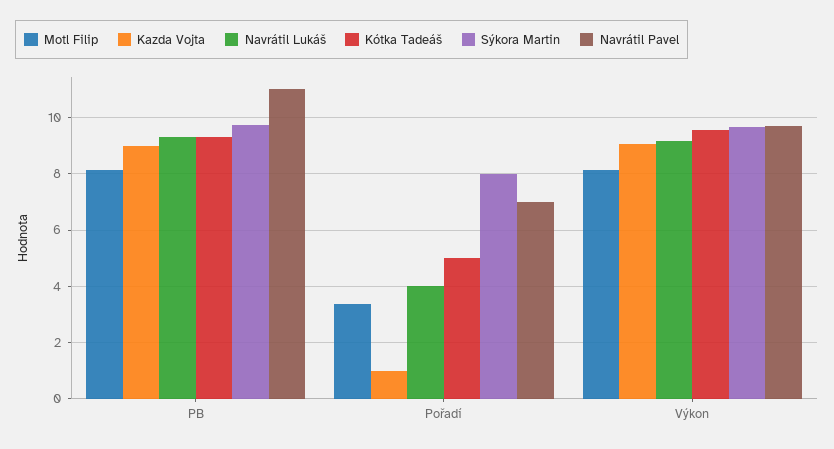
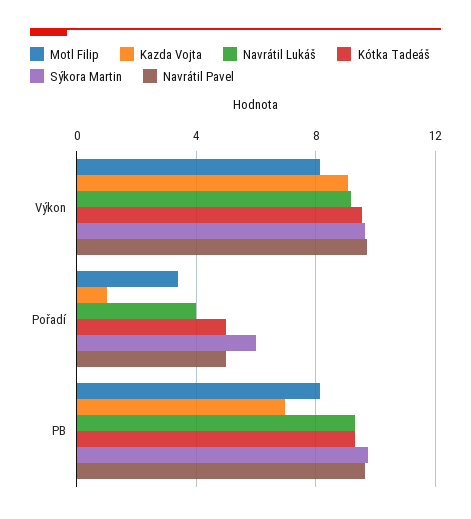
  {
    "Motl Filip": {
      "PB": 8.25,
      "Pořadí": 3.25,
      "Výkon": 8.25
    },
    "Kazda Vojta": {
-     "PB": 9,
+     "PB": 7,
      "Pořadí": 1,
      "Výkon": 9
    },
    "Navrátil Lukáš": {
      "PB": 9.25,
      "Pořadí": 4,
      "Výkon": 9.25
    },
    "Kótka Tadeáš": {
      "PB": 9.25,
      "Pořadí": 5,
      "Výkon": 9.5
    },
    "Sýkora Martin": {
      "PB": 9.75,
-     "Pořadí": 8,
+     "Pořadí": 6,
      "Výkon": 9.75
    },
    "Navrátil Pavel": {
-     "PB": 11,
+     "PB": 9.5,
-     "Pořadí": 7,
+     "Pořadí": 5,
      "Výkon": 9.75
    }
  }

